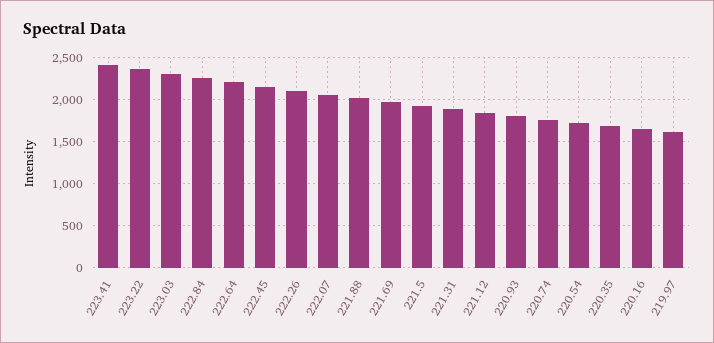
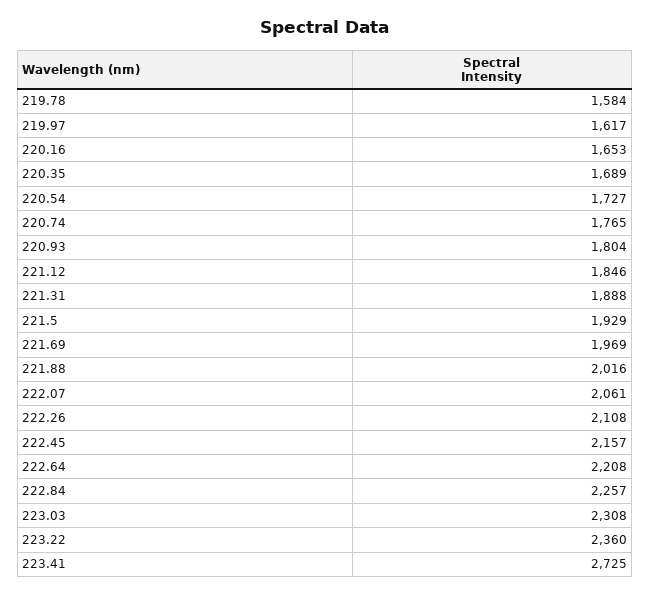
  {
-   "223.41": 2400,
+   "223.41": 2725,
    "223.22": 2360,
    "223.03": 2308,
    "222.84": 2257,
    "222.64": 2208,
    "222.45": 2157,
    "222.26": 2108,
    "222.07": 2061,
    "221.88": 2016,
    "221.69": 1969,
    "221.5": 1929,
    "221.31": 1888,
    "221.12": 1846,
    "220.93": 1804,
    "220.74": 1765,
    "220.54": 1727,
    "220.35": 1689,
    "220.16": 1653,
-   "219.97": 1617
+   "219.97": 1617,
+   "219.78": 1584
  }

